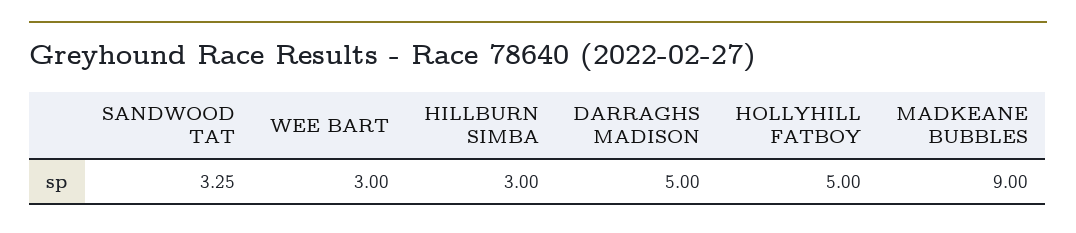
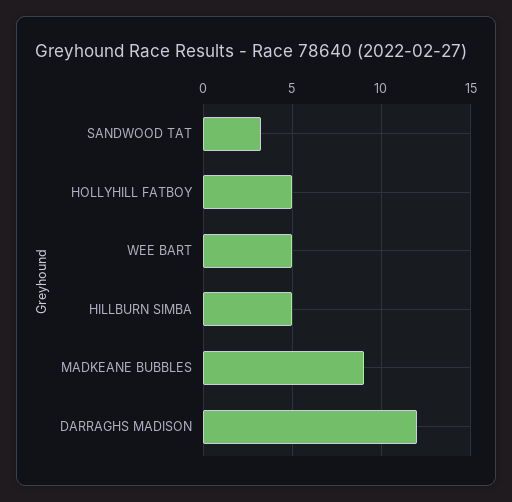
  {
    "SANDWOOD TAT": 3.25,
-   "WEE BART": 3,
+   "WEE BART": 5,
-   "HILLBURN SIMBA": 3,
+   "HILLBURN SIMBA": 5,
-   "DARRAGHS MADISON": 5,
+   "DARRAGHS MADISON": 12,
    "HOLLYHILL FATBOY": 5,
    "MADKEANE BUBBLES": 9
  }

